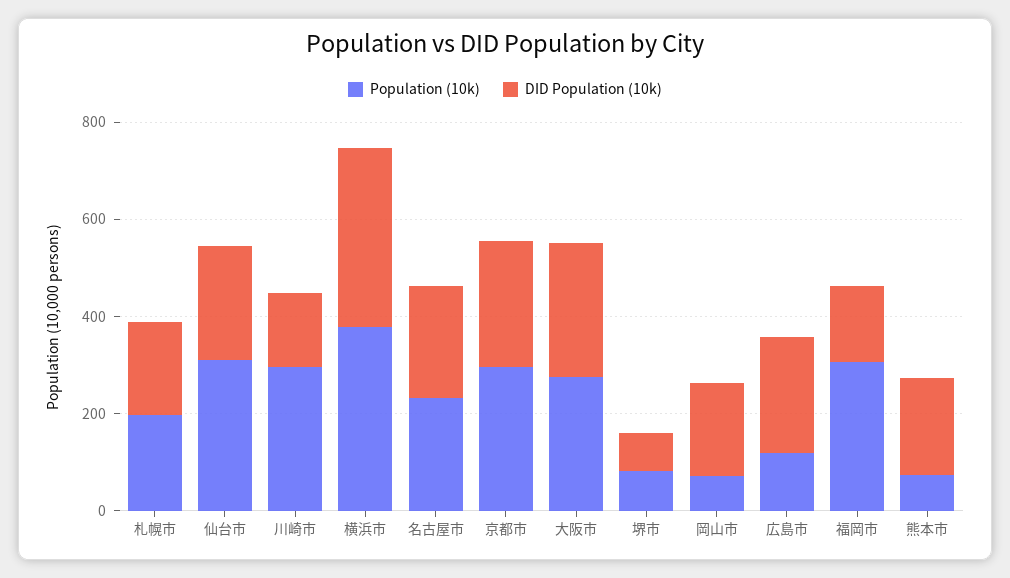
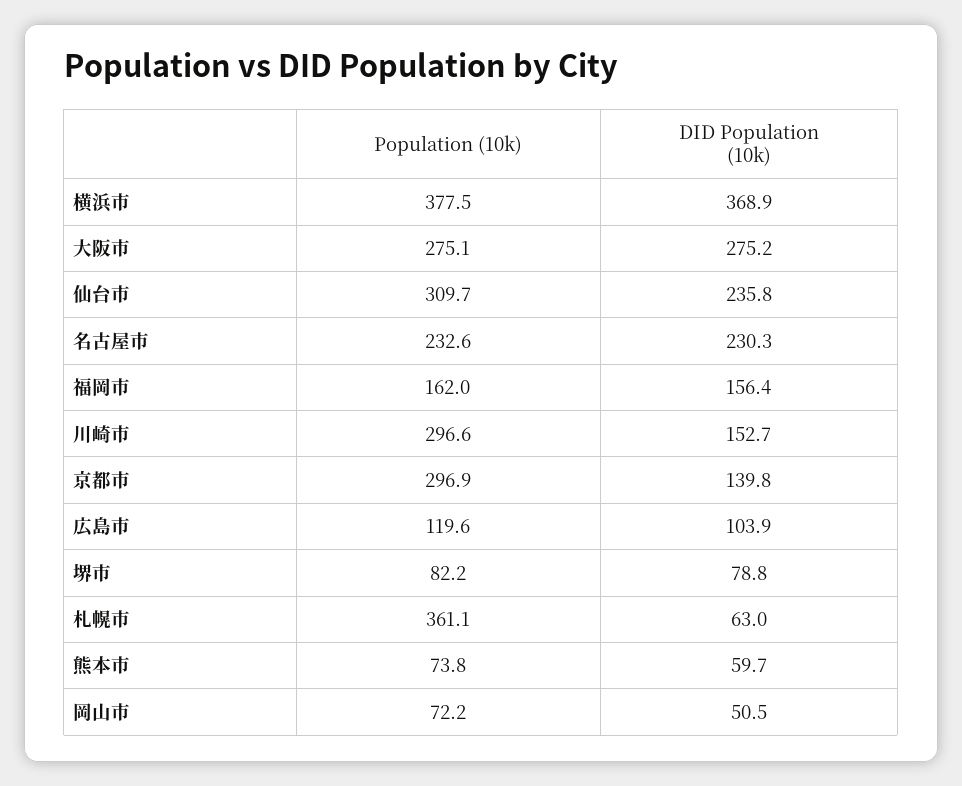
  {
    "Population (10k)": {
-     "札幌市": 200,
+     "札幌市": 361.1,
      "仙台市": 309.7,
      "川崎市": 296.6,
      "横浜市": 377.5,
      "名古屋市": 232.6,
      "京都市": 296.9,
      "大阪市": 275.1,
      "堺市": 82.2,
      "岡山市": 72.2,
      "広島市": 119.6,
-     "福岡市": 300,
+     "福岡市": 162,
      "熊本市": 73.8
    },
    "DID Population (10k)": {
-     "札幌市": 200,
+     "札幌市": 63,
      "仙台市": 235.8,
      "川崎市": 152.7,
      "横浜市": 368.9,
      "名古屋市": 230.3,
-     "京都市": 250,
+     "京都市": 139.8,
      "大阪市": 275.2,
      "堺市": 78.8,
-     "岡山市": 200,
+     "岡山市": 50.5,
-     "広島市": 250,
+     "広島市": 103.9,
      "福岡市": 156.4,
-     "熊本市": 200
+     "熊本市": 59.7
    }
  }

